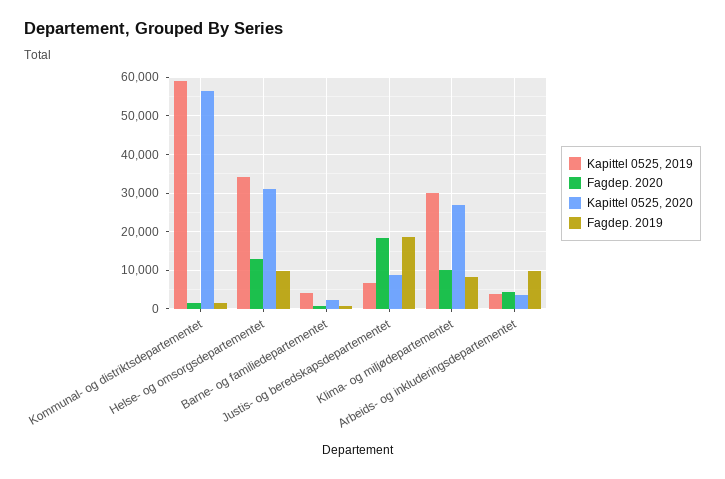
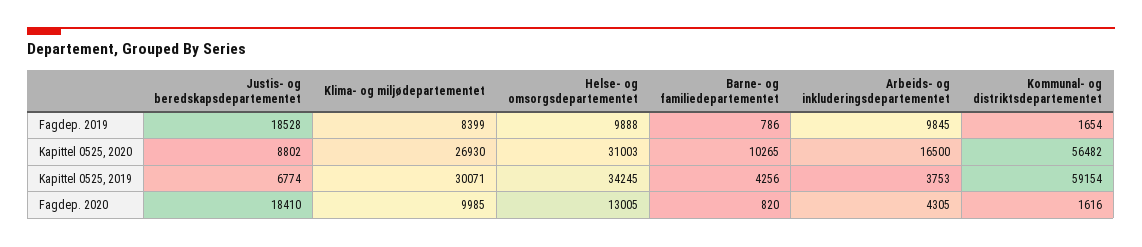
  {
    "Kapittel 0525, 2019": {
      "Kommunal- og distriktsdepartementet": 59154,
      "Helse- og omsorgsdepartementet": 34245,
      "Barne- og familiedepartementet": 4256,
      "Justis- og beredskapsdepartementet": 6774,
      "Klima- og miljødepartementet": 30071,
      "Arbeids- og inkluderingsdepartementet": 3753
    },
    "Fagdep. 2020": {
      "Kommunal- og distriktsdepartementet": 1616,
      "Helse- og omsorgsdepartementet": 13005,
      "Barne- og familiedepartementet": 820,
      "Justis- og beredskapsdepartementet": 18410,
      "Klima- og miljødepartementet": 9985,
      "Arbeids- og inkluderingsdepartementet": 4305
    },
    "Kapittel 0525, 2020": {
      "Kommunal- og distriktsdepartementet": 56482,
      "Helse- og omsorgsdepartementet": 31003,
-     "Barne- og familiedepartementet": 2000,
+     "Barne- og familiedepartementet": 10265,
      "Justis- og beredskapsdepartementet": 8802,
      "Klima- og miljødepartementet": 26930,
-     "Arbeids- og inkluderingsdepartementet": 4000
+     "Arbeids- og inkluderingsdepartementet": 16500
    },
    "Fagdep. 2019": {
      "Kommunal- og distriktsdepartementet": 1654,
      "Helse- og omsorgsdepartementet": 9888,
      "Barne- og familiedepartementet": 786,
      "Justis- og beredskapsdepartementet": 18528,
      "Klima- og miljødepartementet": 8399,
      "Arbeids- og inkluderingsdepartementet": 9845
    }
  }

